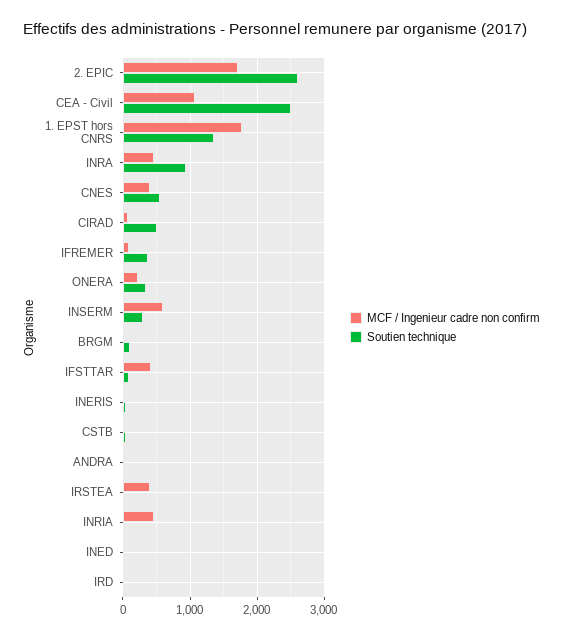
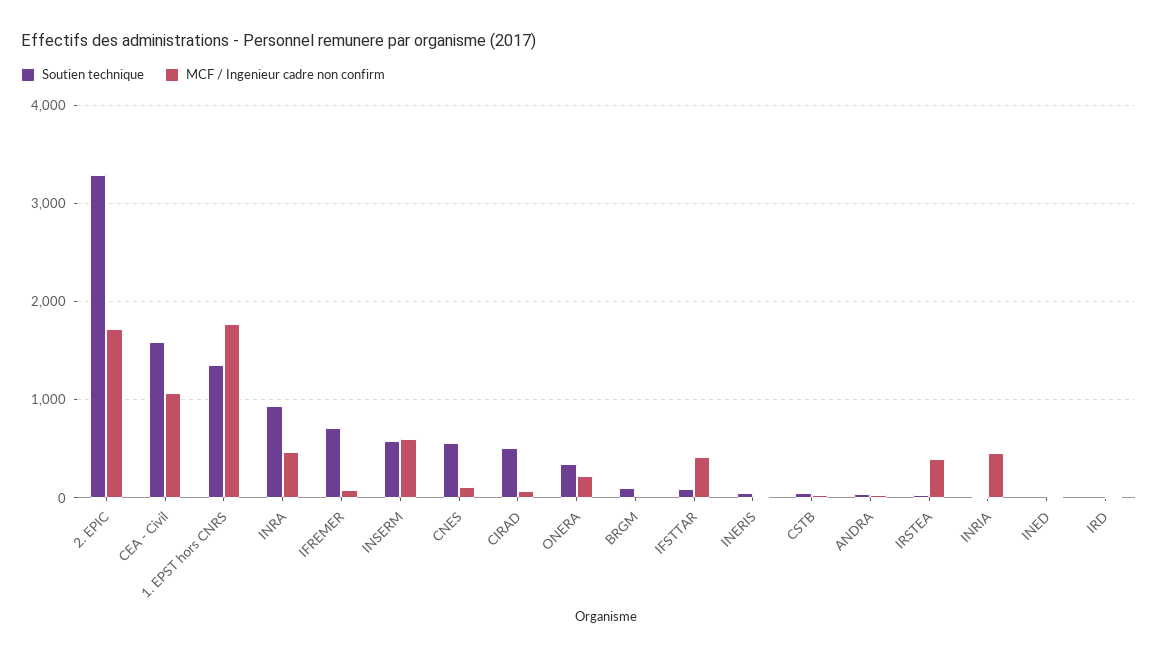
  {
    "MCF / Ingenieur cadre non confirm": {
      "2. EPIC": 1700,
      "CEA - Civil": 1100,
      "1. EPST hors CNRS": 1800,
      "INRA": 500,
-     "CNES": 400,
+     "CNES": 100,
      "CIRAD": 100,
      "IFREMER": 100,
      "ONERA": 200,
      "INSERM": 600,
      "BRGM": 0,
      "IFSTTAR": 400,
      "INERIS": 0,
      "CSTB": 0,
      "ANDRA": 0,
      "IRSTEA": 400,
      "INRIA": 500,
      "INED": 0,
      "IRD": 0
    },
    "Soutien technique": {
-     "2. EPIC": 2600,
+     "2. EPIC": 3300,
-     "CEA - Civil": 2500,
+     "CEA - Civil": 1600,
      "1. EPST hors CNRS": 1400,
      "INRA": 900,
      "CNES": 600,
      "CIRAD": 500,
-     "IFREMER": 400,
+     "IFREMER": 700,
      "ONERA": 300,
-     "INSERM": 300,
+     "INSERM": 600,
      "BRGM": 100,
      "IFSTTAR": 100,
      "INERIS": 0,
      "CSTB": 0,
      "ANDRA": 0,
      "IRSTEA": 0,
      "INRIA": 0,
      "INED": 0,
      "IRD": 0
    }
  }

